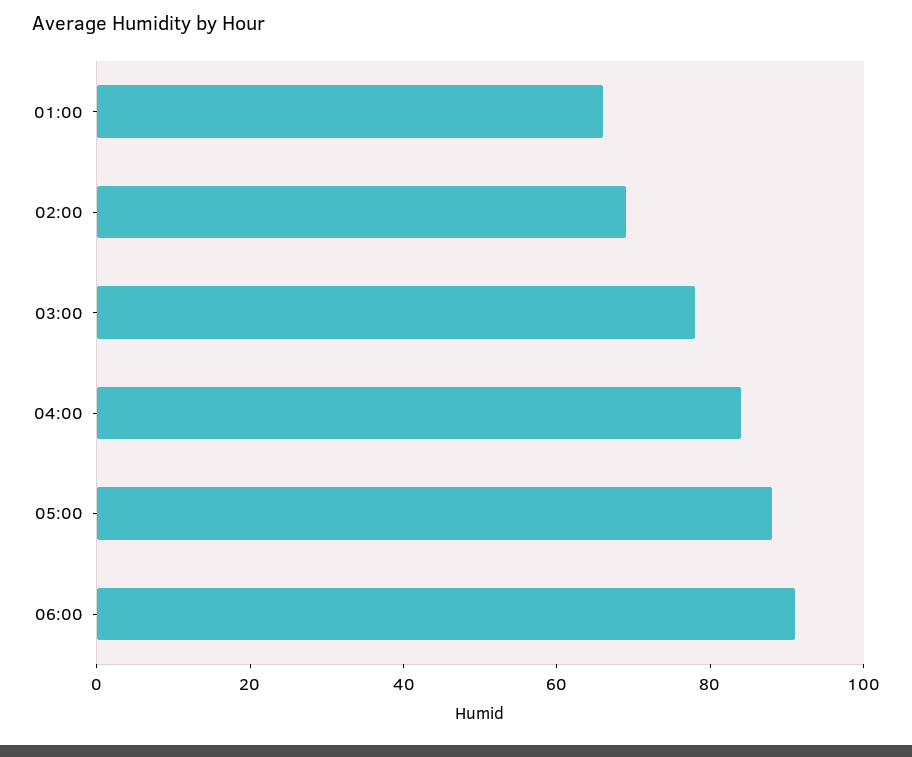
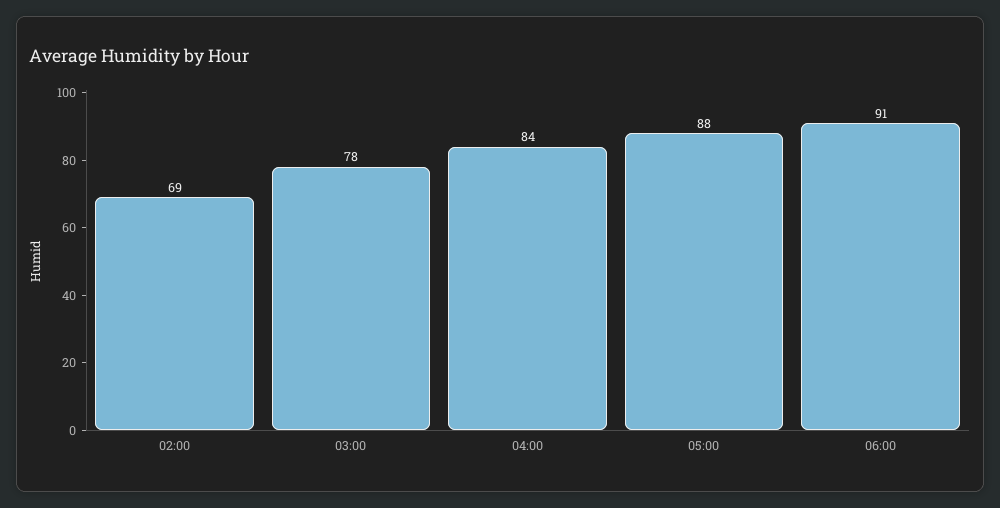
  {
-   "01:00": 65,
    "02:00": 69,
    "03:00": 78,
    "04:00": 84,
    "05:00": 88,
    "06:00": 91
  }

